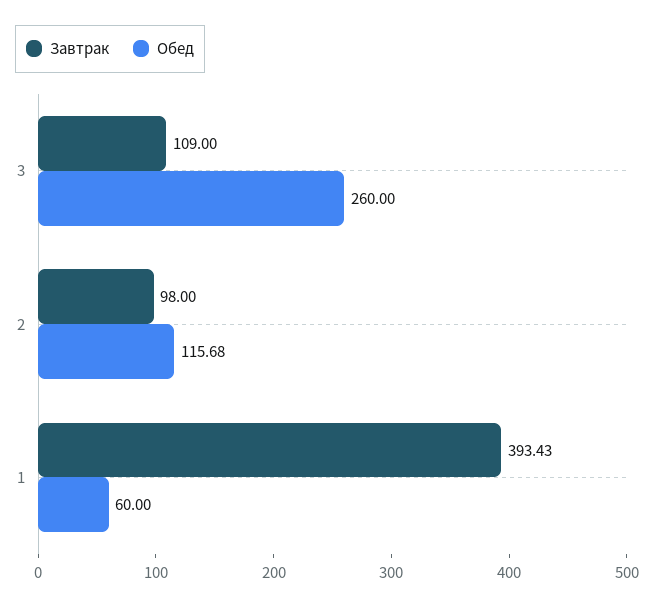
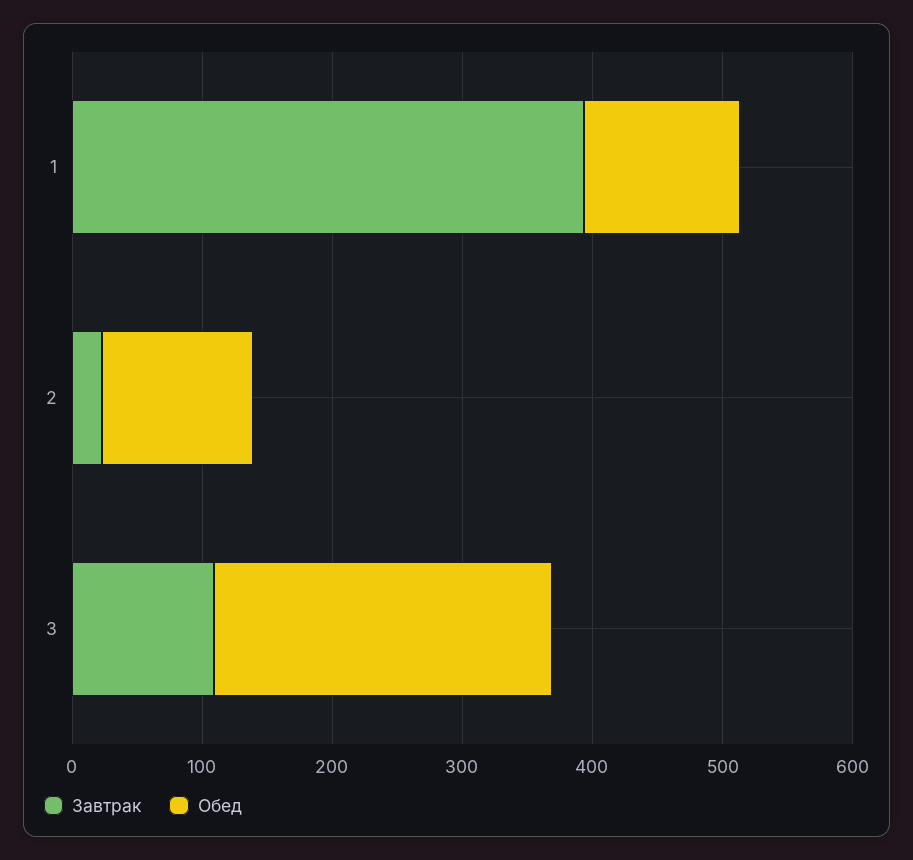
  {
    "Завтрак": {
      "3": 109,
-     "2": 98,
+     "2": 20,
      "1": 393.43
    },
    "Обед": {
      "3": 260,
      "2": 115.68,
-     "1": 60
+     "1": 120
    }
  }

